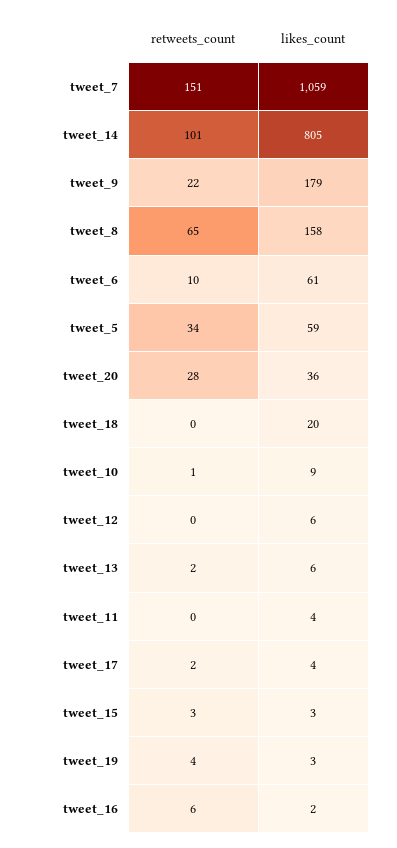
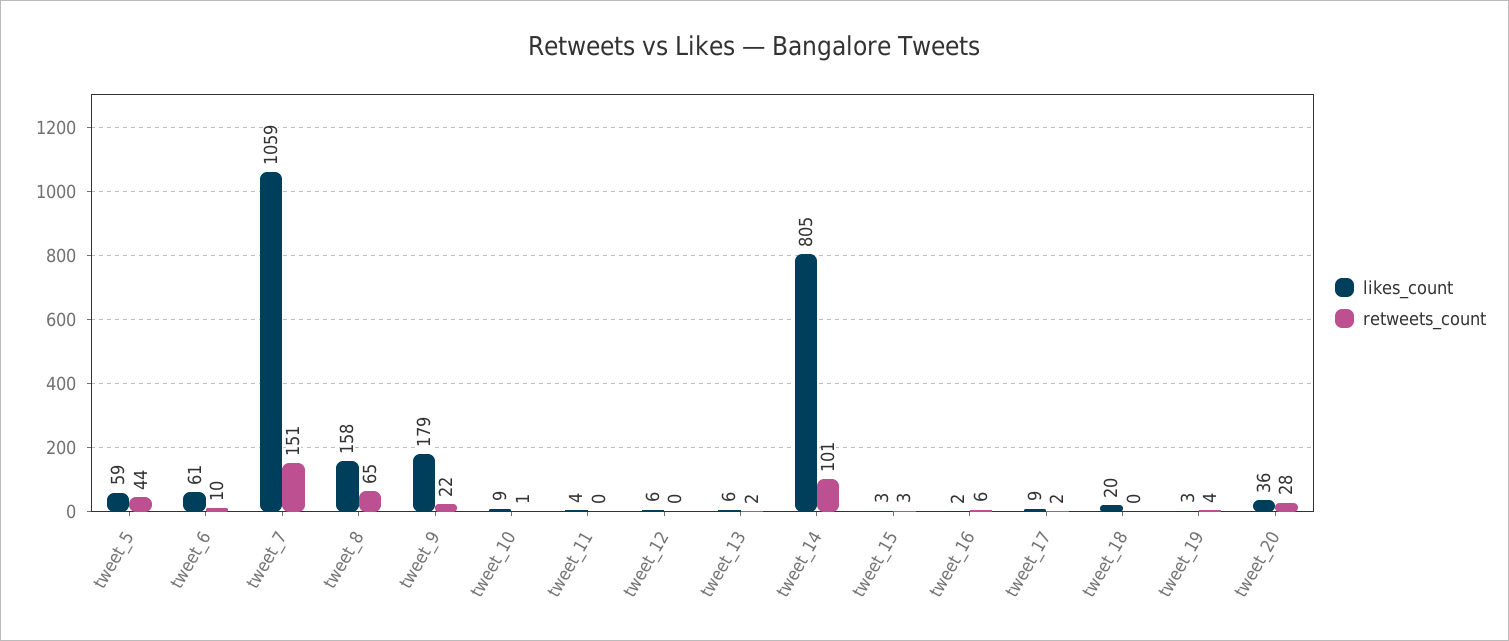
  {
    "retweets_count": {
      "tweet_7": 151,
      "tweet_14": 101,
      "tweet_9": 22,
      "tweet_8": 65,
      "tweet_6": 10,
-     "tweet_5": 34,
+     "tweet_5": 44,
      "tweet_20": 28,
      "tweet_18": 0,
      "tweet_10": 1,
      "tweet_12": 0,
      "tweet_13": 2,
      "tweet_11": 0,
      "tweet_17": 2,
      "tweet_15": 3,
      "tweet_19": 4,
      "tweet_16": 6
    },
    "likes_count": {
      "tweet_7": 1059,
      "tweet_14": 805,
      "tweet_9": 179,
      "tweet_8": 158,
      "tweet_6": 61,
      "tweet_5": 59,
      "tweet_20": 36,
      "tweet_18": 20,
      "tweet_10": 9,
      "tweet_12": 6,
      "tweet_13": 6,
      "tweet_11": 4,
-     "tweet_17": 4,
+     "tweet_17": 9,
      "tweet_15": 3,
      "tweet_19": 3,
      "tweet_16": 2
    }
  }

